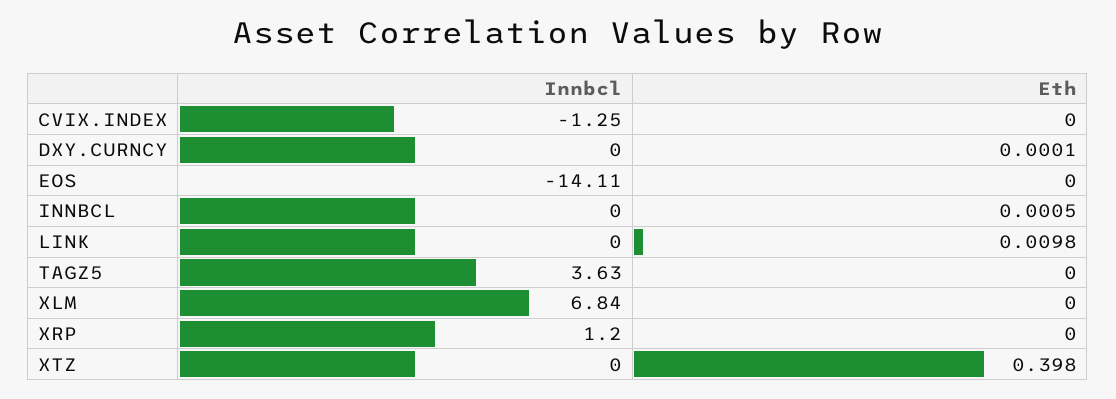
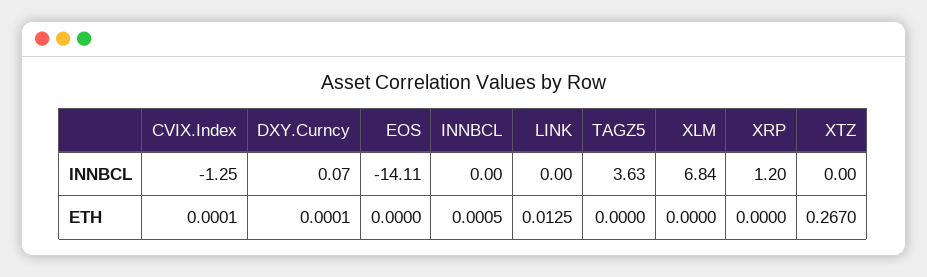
  {
    "Innbcl": {
      "CVIX.INDEX": -1.25,
-     "DXY.CURNCY": 0,
+     "DXY.CURNCY": 0.07,
      "EOS": -14.11,
      "INNBCL": 0,
      "LINK": 0,
      "TAGZ5": 3.63,
      "XLM": 6.84,
      "XRP": 1.2,
      "XTZ": 0
    },
    "Eth": {
-     "CVIX.INDEX": 0,
+     "CVIX.INDEX": 0.0001,
      "DXY.CURNCY": 0.0001,
      "EOS": 0,
      "INNBCL": 0.0005,
-     "LINK": 0.0098,
+     "LINK": 0.0125,
      "TAGZ5": 0,
      "XLM": 0,
      "XRP": 0,
-     "XTZ": 0.398
+     "XTZ": 0.267
    }
  }

